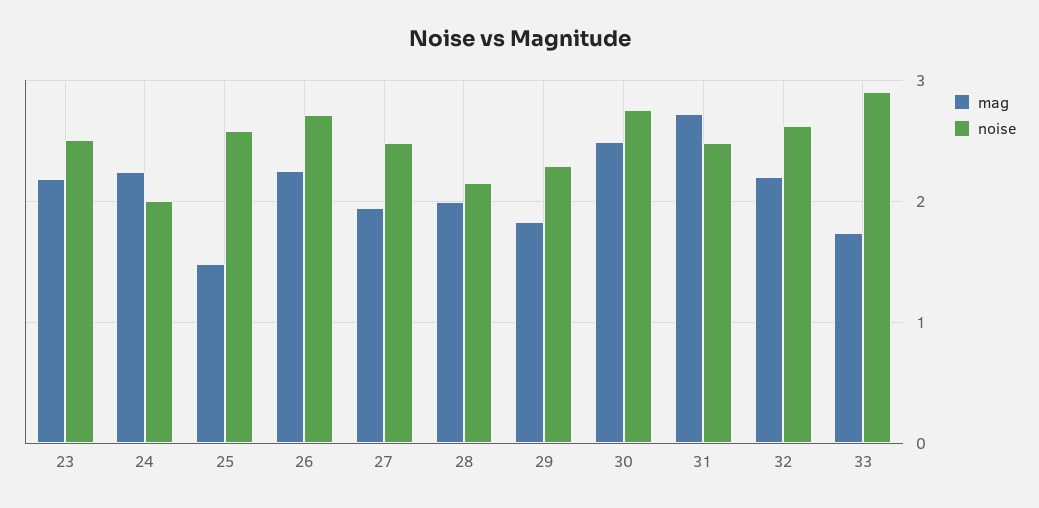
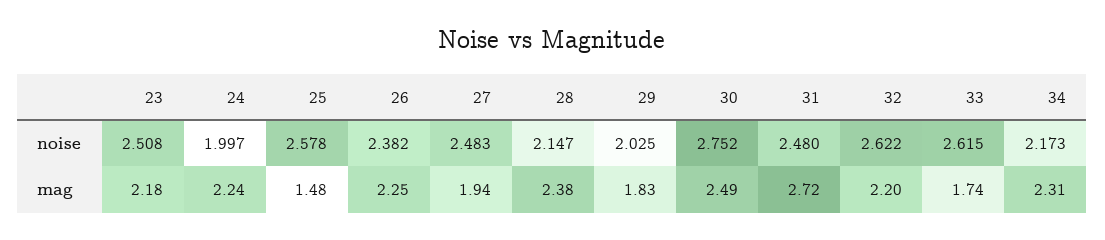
  {
    "mag": {
      "23": 2.18,
      "24": 2.24,
      "25": 1.48,
      "26": 2.25,
      "27": 1.94,
-     "28": 2,
+     "28": 2.38,
      "29": 1.83,
      "30": 2.49,
      "31": 2.72,
      "32": 2.2,
-     "33": 1.74
+     "33": 1.74,
+     "34": 2.31
    },
    "noise": {
      "23": 2.508,
      "24": 1.997,
      "25": 2.578,
-     "26": 2.7,
+     "26": 2.382,
      "27": 2.483,
      "28": 2.147,
-     "29": 2.3,
+     "29": 2.025,
      "30": 2.752,
      "31": 2.48,
      "32": 2.622,
-     "33": 2.9
+     "33": 2.615,
+     "34": 2.173
    }
  }

